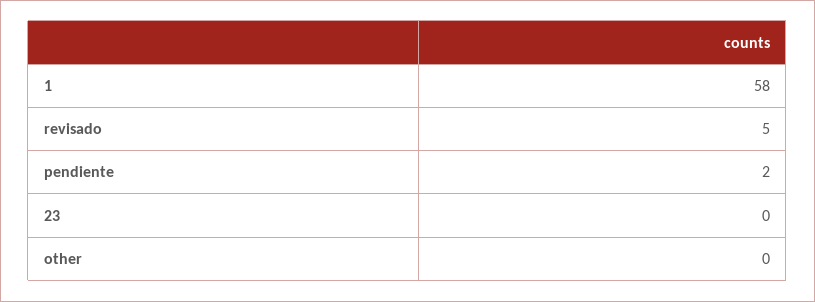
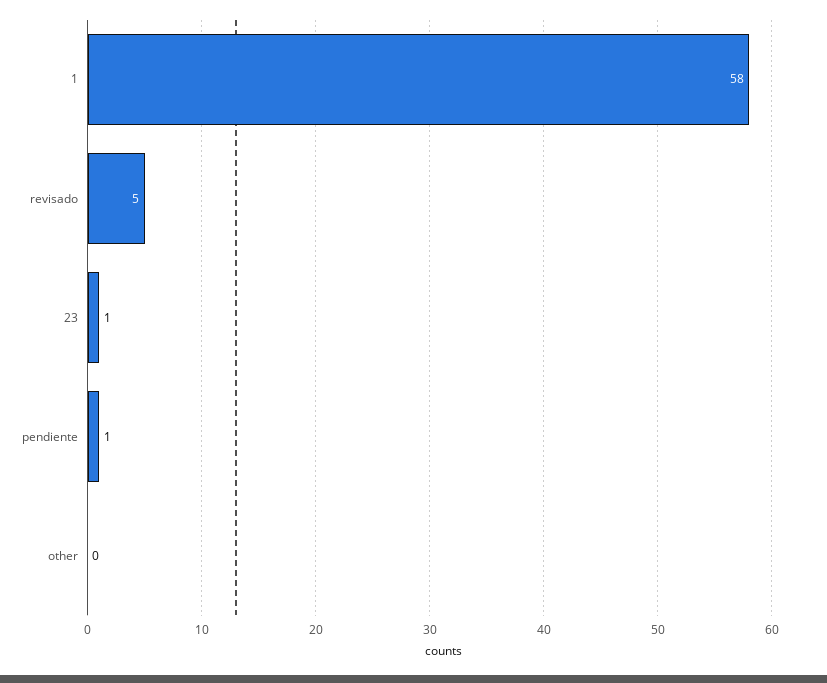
  {
    "1": 58,
    "revisado": 5,
-   "pendiente": 2,
+   "pendiente": 1,
-   "23": 0,
+   "23": 1,
    "other": 0
  }

